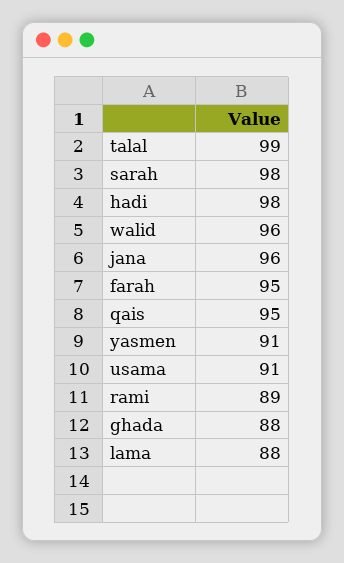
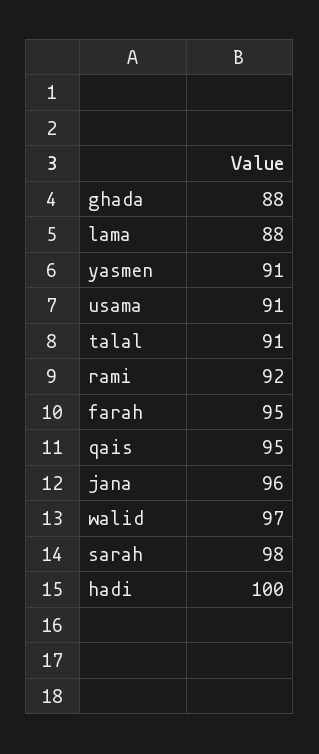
  {
-   "talal": 99,
+   "talal": 91,
    "sarah": 98,
-   "hadi": 98,
+   "hadi": 100,
-   "walid": 96,
+   "walid": 97,
    "jana": 96,
    "farah": 95,
    "qais": 95,
    "yasmen": 91,
    "usama": 91,
-   "rami": 89,
+   "rami": 92,
    "ghada": 88,
    "lama": 88
  }

